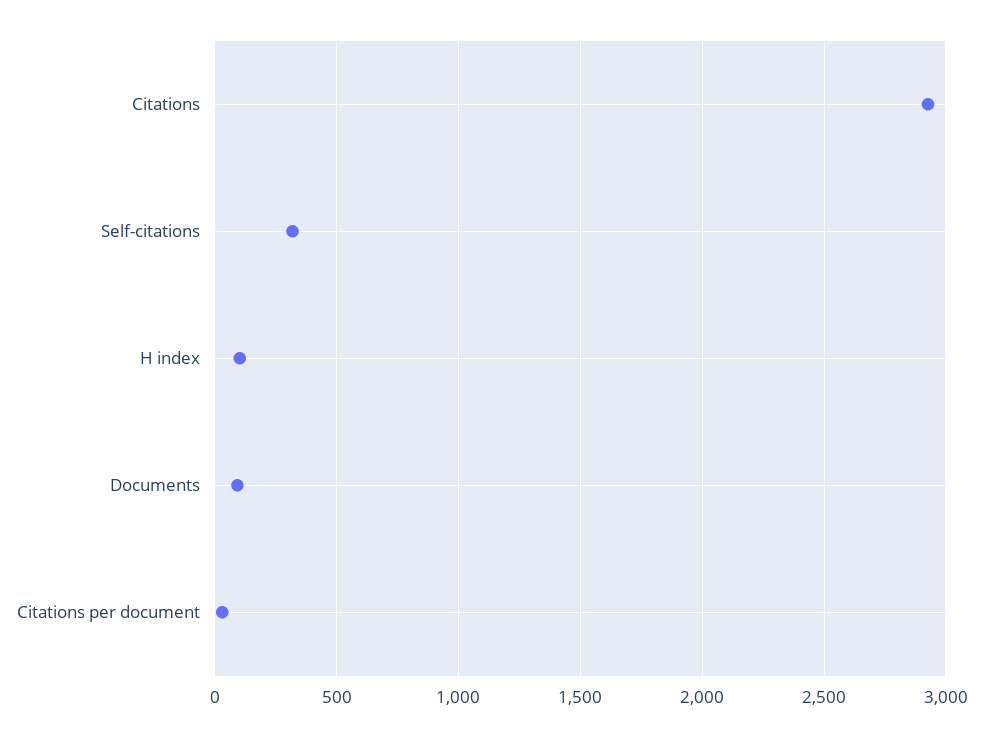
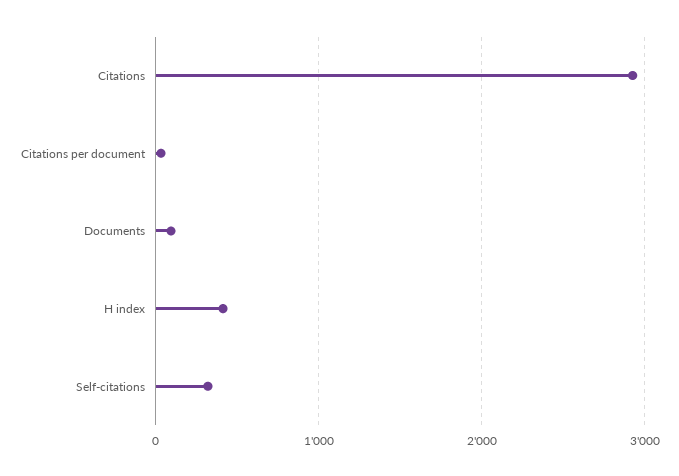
  {
    "Citations": 2950,
    "Self-citations": 300,
-   "H index": 100,
+   "H index": 400,
    "Documents": 100,
    "Citations per document": 50
  }

